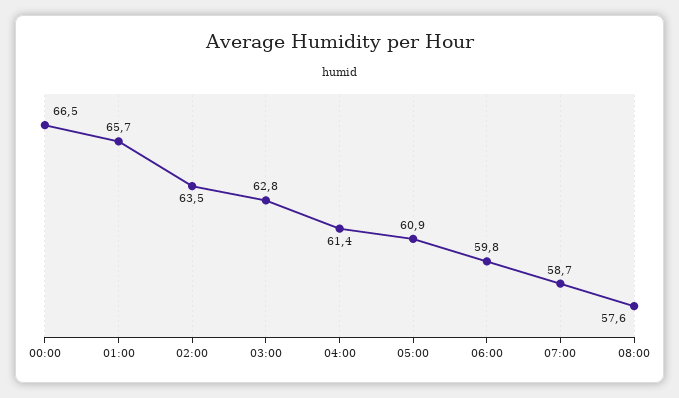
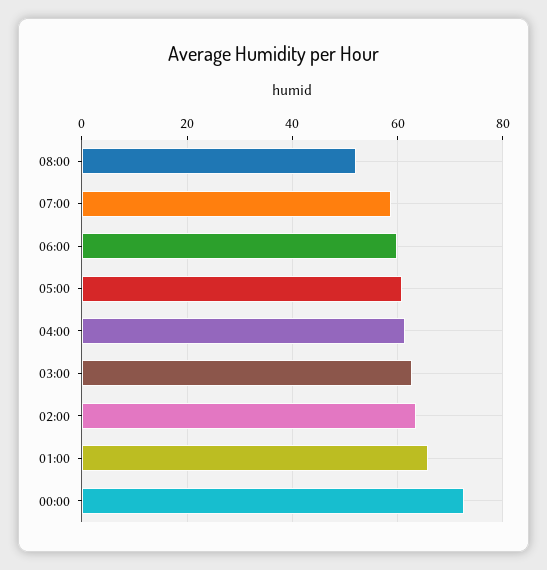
  {
-   "00:00": 66.5,
+   "00:00": 72,
    "01:00": 65.7,
    "02:00": 63.5,
    "03:00": 62.8,
    "04:00": 61.4,
    "05:00": 60.9,
    "06:00": 59.8,
    "07:00": 58.7,
-   "08:00": 57.6
+   "08:00": 52
  }

